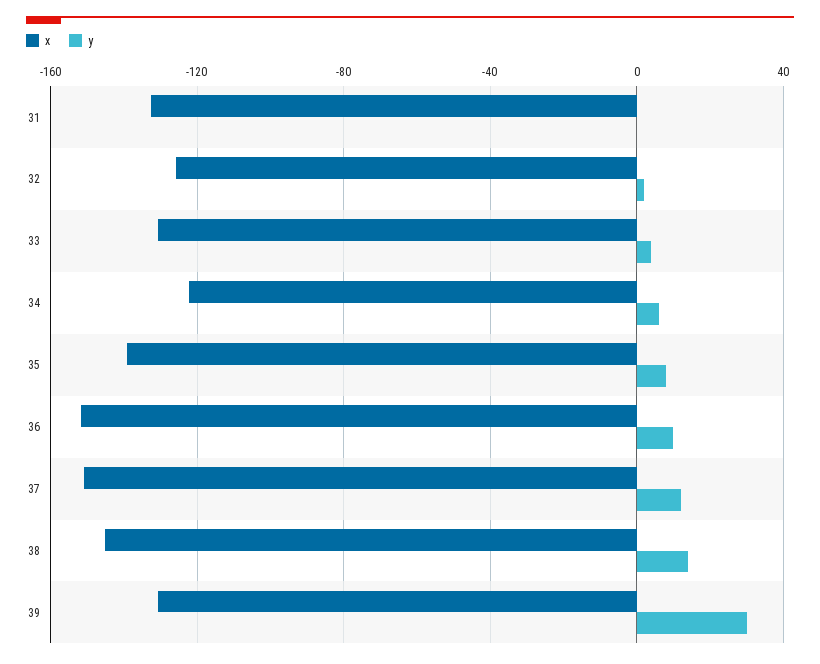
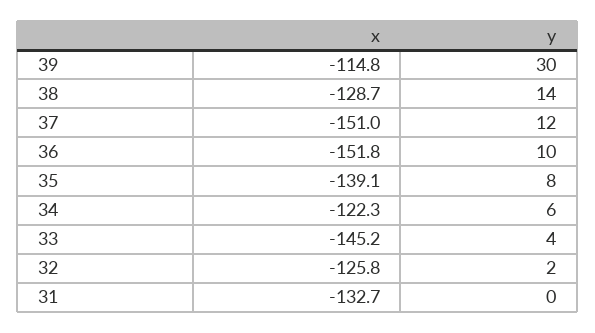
  {
    "x": {
      "31": -132.7,
      "32": -125.8,
-     "33": -130,
+     "33": -145.2,
      "34": -122.3,
      "35": -139.1,
      "36": -151.8,
      "37": -151,
-     "38": -145,
+     "38": -128.7,
-     "39": -130
+     "39": -114.8
    },
    "y": {
      "31": 0,
      "32": 2,
      "33": 4,
      "34": 6,
      "35": 8,
      "36": 10,
      "37": 12,
      "38": 14,
      "39": 30
    }
  }

